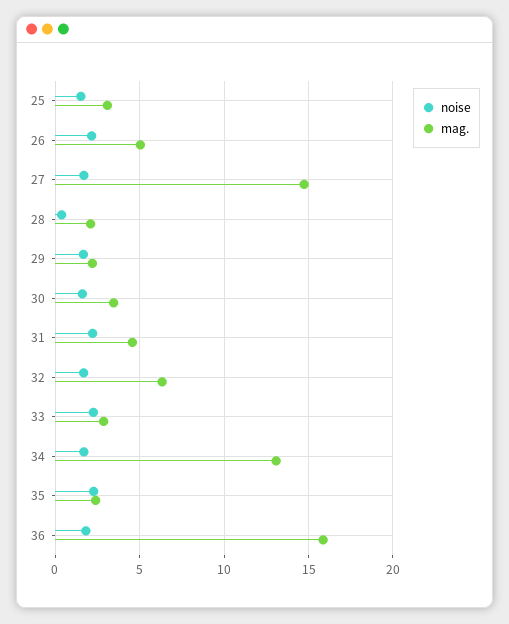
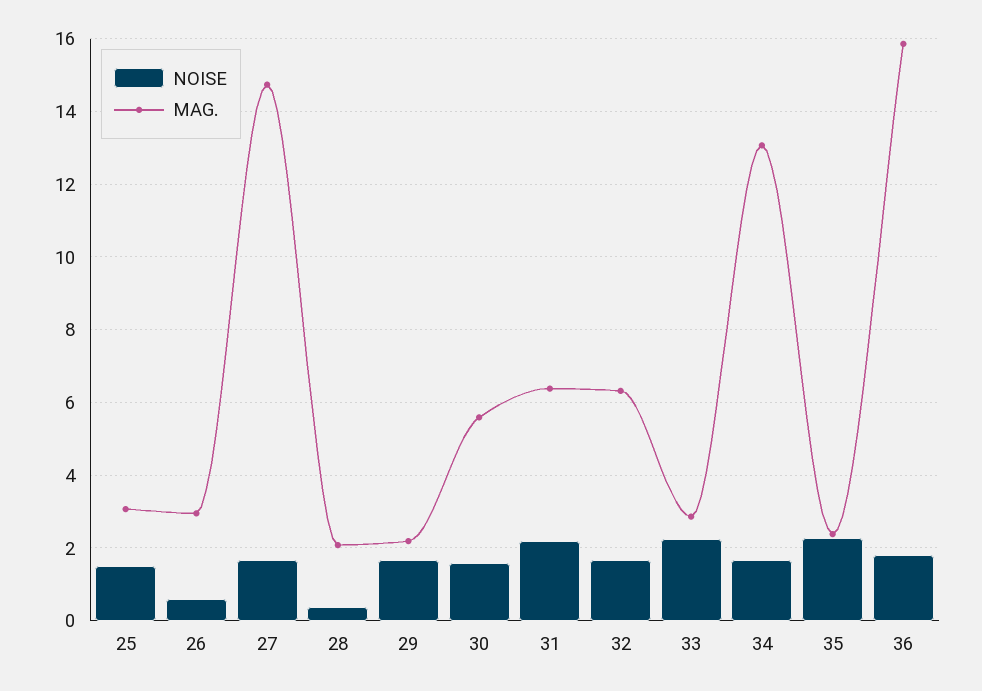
  {
    "noise": {
      "25": 1.6,
-     "26": 2,
+     "26": 0.6,
      "27": 1.6,
      "28": 0.4,
      "29": 1.6,
      "30": 1.6,
      "31": 2.2,
      "32": 1.6,
      "33": 2.2,
      "34": 1.6,
      "35": 2.2,
      "36": 1.8
    },
    "mag.": {
      "25": 3,
-     "26": 5,
+     "26": 3,
      "27": 14.8,
      "28": 2,
      "29": 2.2,
-     "30": 3.5,
+     "30": 5.6,
-     "31": 4.5,
+     "31": 6.4,
      "32": 6.4,
      "33": 2.8,
      "34": 13,
      "35": 2.4,
      "36": 15.8
    }
  }

